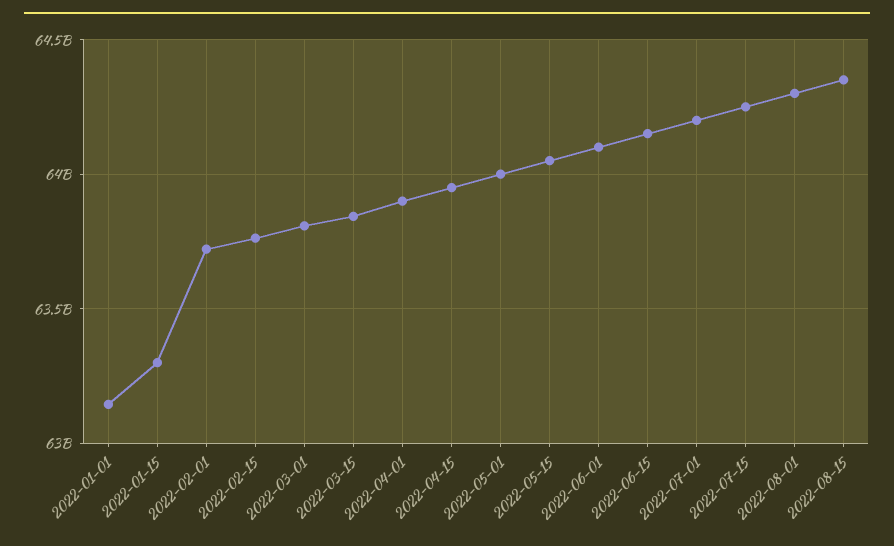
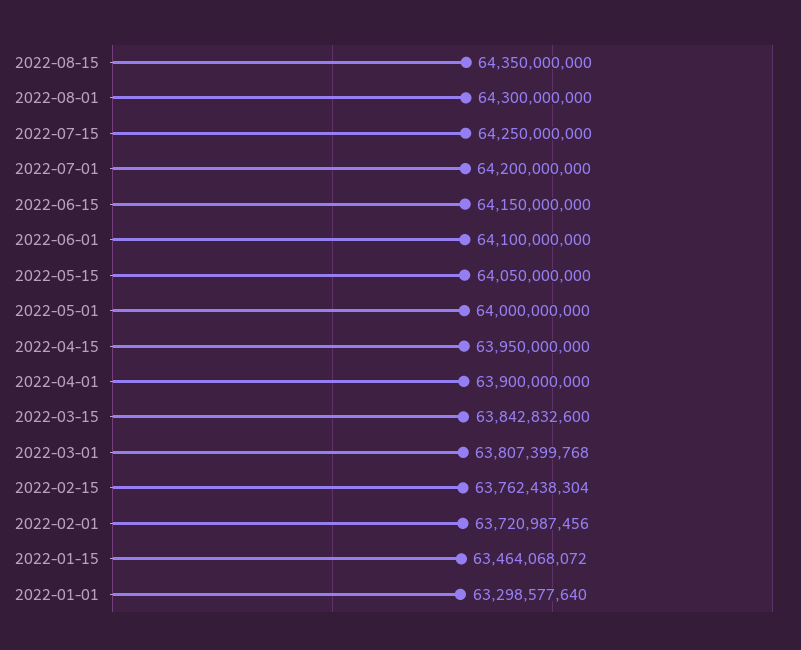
  {
-   "2022-01-01": 63150000000,
+   "2022-01-01": 63298577640,
-   "2022-01-15": 63300000000,
+   "2022-01-15": 63464068072,
    "2022-02-01": 63720987456,
    "2022-02-15": 63762438304,
    "2022-03-01": 63807399768,
    "2022-03-15": 63842832600,
    "2022-04-01": 63900000000,
    "2022-04-15": 63950000000,
    "2022-05-01": 64000000000,
    "2022-05-15": 64050000000,
    "2022-06-01": 64100000000,
    "2022-06-15": 64150000000,
    "2022-07-01": 64200000000,
    "2022-07-15": 64250000000,
    "2022-08-01": 64300000000,
    "2022-08-15": 64350000000
  }

